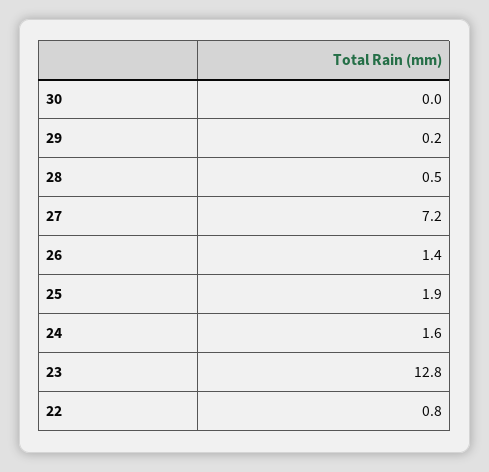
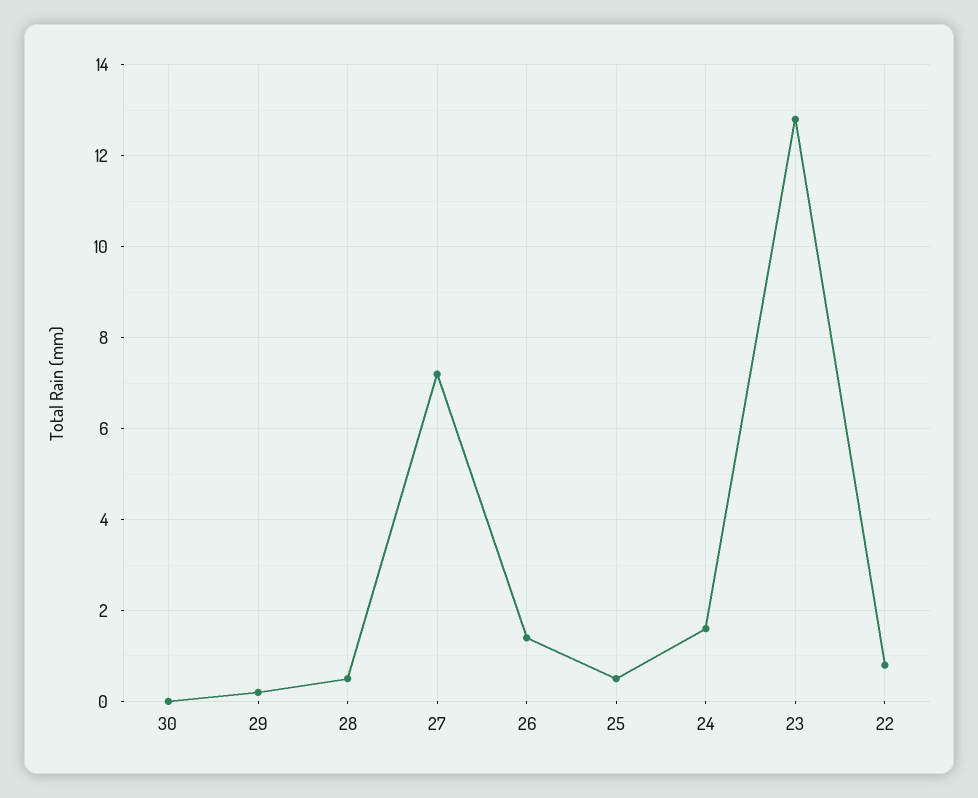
  {
    "30": 0,
    "29": 0.2,
    "28": 0.5,
    "27": 7.2,
    "26": 1.4,
-   "25": 1.9,
+   "25": 0.5,
    "24": 1.6,
    "23": 12.8,
    "22": 0.8
  }

